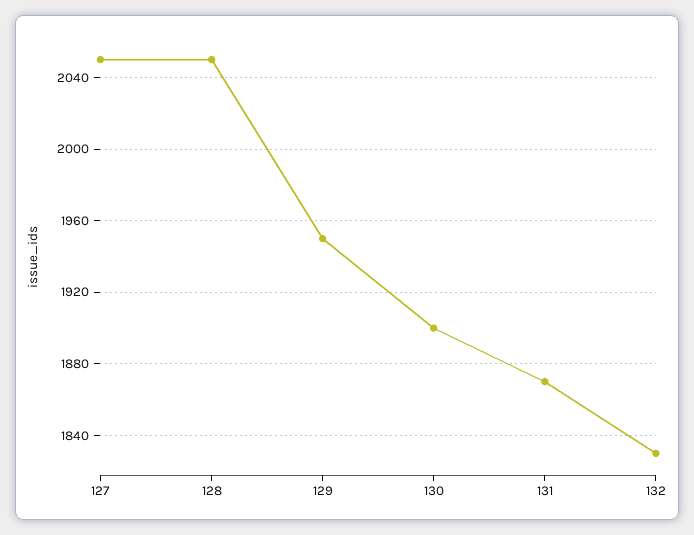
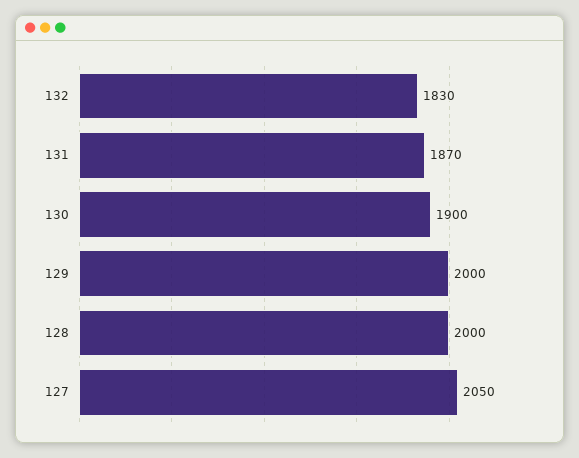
  {
    "127": 2050,
-   "128": 2050,
+   "128": 2000,
-   "129": 1950,
+   "129": 2000,
    "130": 1900,
    "131": 1870,
    "132": 1830
  }

